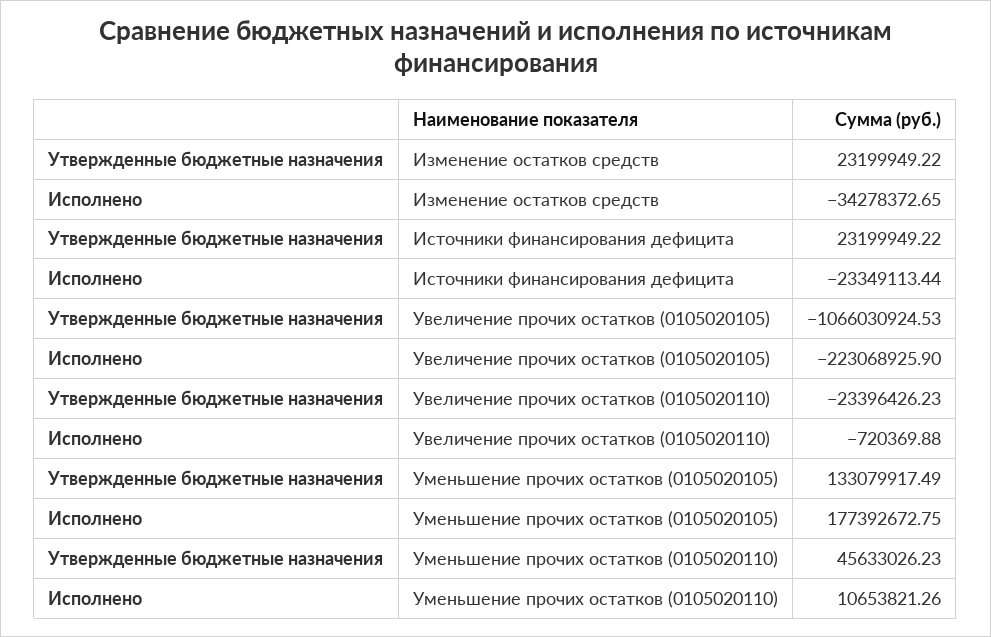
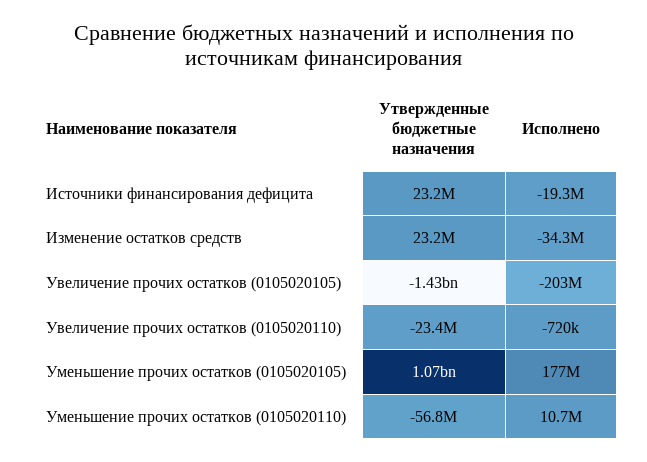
  {
    "Утвержденные бюджетные назначения": {
      "Изменение остатков средств": 23199949.22,
      "Источники финансирования дефицита": 23199949.22,
-     "Увеличение прочих остатков (0105020105)": -1066030924.53,
+     "Увеличение прочих остатков (0105020105)": -1430000000,
      "Увеличение прочих остатков (0105020110)": -23396426.23,
-     "Уменьшение прочих остатков (0105020105)": 133079917.49,
+     "Уменьшение прочих остатков (0105020105)": 1070000000,
-     "Уменьшение прочих остатков (0105020110)": 45633026.23
+     "Уменьшение прочих остатков (0105020110)": -56800000
    },
    "Исполнено": {
      "Изменение остатков средств": -34278372.65,
-     "Источники финансирования дефицита": -23349113.44,
+     "Источники финансирования дефицита": -19300000,
-     "Увеличение прочих остатков (0105020105)": -223068925.9,
+     "Увеличение прочих остатков (0105020105)": -203000000,
      "Увеличение прочих остатков (0105020110)": -720369.88,
      "Уменьшение прочих остатков (0105020105)": 177392672.75,
      "Уменьшение прочих остатков (0105020110)": 10653821.26
    }
  }

